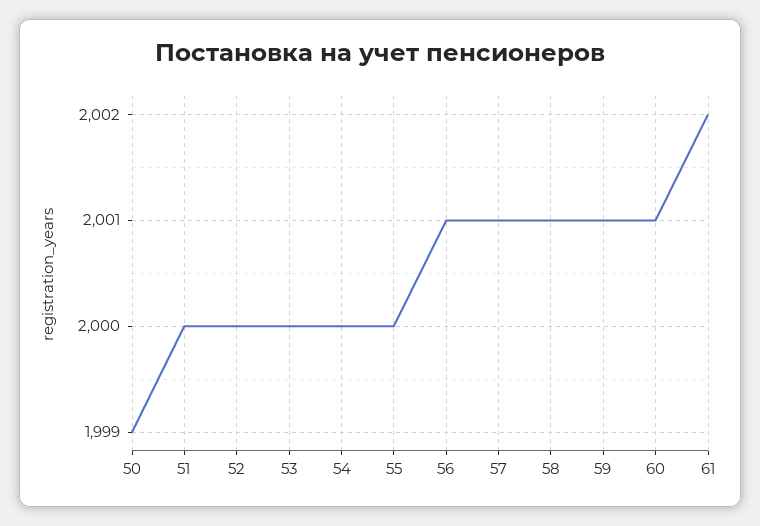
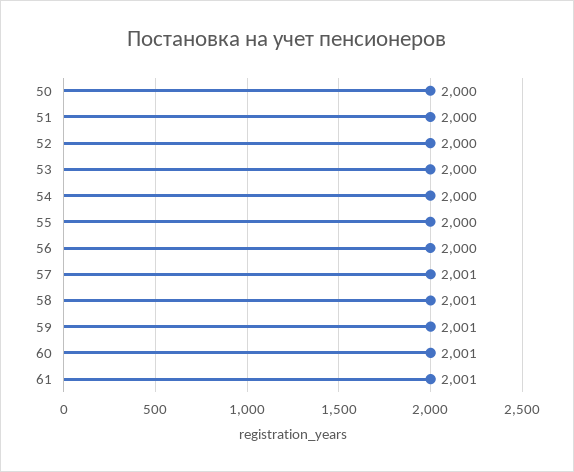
  {
-   "50": 1999,
+   "50": 2000,
    "51": 2000,
    "52": 2000,
    "53": 2000,
    "54": 2000,
    "55": 2000,
-   "56": 2001,
+   "56": 2000,
    "57": 2001,
    "58": 2001,
    "59": 2001,
    "60": 2001,
-   "61": 2002
+   "61": 2001
  }

